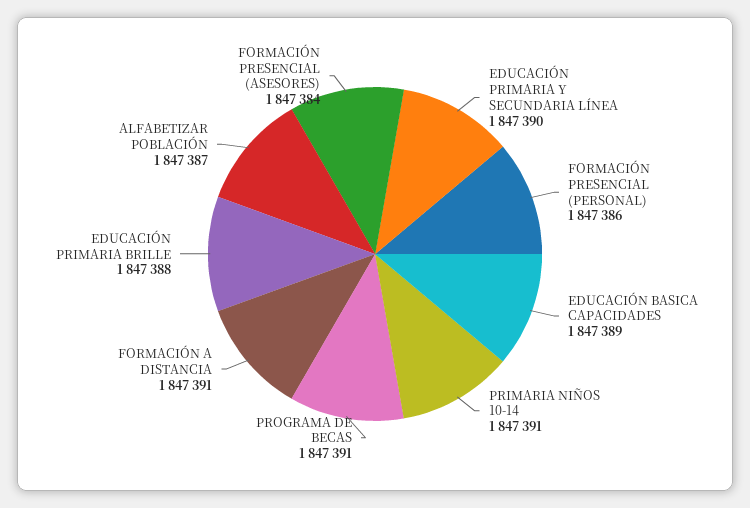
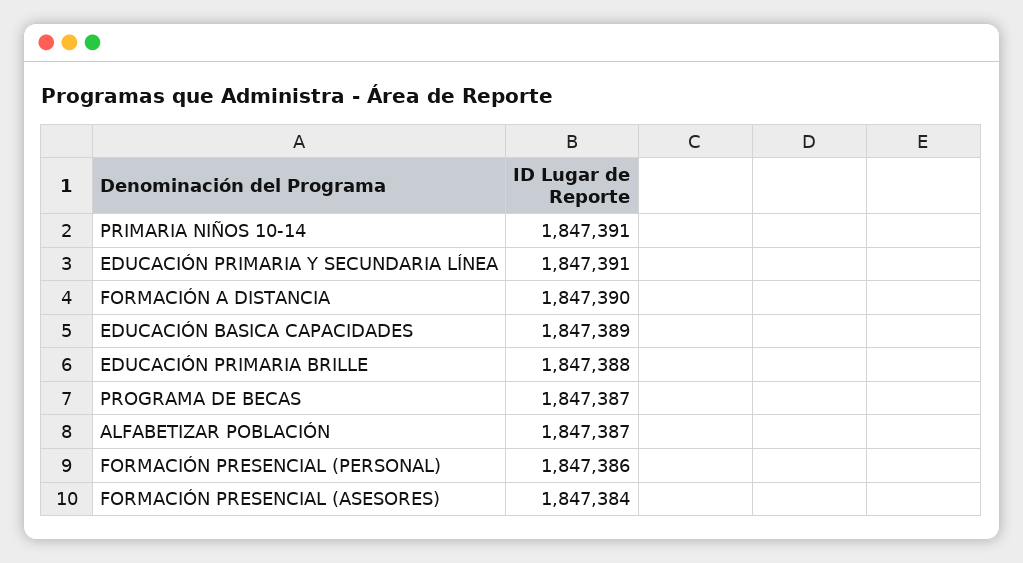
  {
-   "EDUCACIÓN PRIMARIA Y SECUNDARIA LÍNEA": 1847390,
+   "EDUCACIÓN PRIMARIA Y SECUNDARIA LÍNEA": 1847391,
    "FORMACIÓN PRESENCIAL (PERSONAL)": 1847386,
    "EDUCACIÓN BASICA CAPACIDADES": 1847389,
    "PRIMARIA NIÑOS 10-14": 1847391,
-   "PROGRAMA DE BECAS": 1847391,
+   "PROGRAMA DE BECAS": 1847387,
-   "FORMACIÓN A DISTANCIA": 1847391,
+   "FORMACIÓN A DISTANCIA": 1847390,
    "EDUCACIÓN PRIMARIA BRILLE": 1847388,
    "ALFABETIZAR POBLACIÓN": 1847387,
    "FORMACIÓN PRESENCIAL (ASESORES)": 1847384
  }

